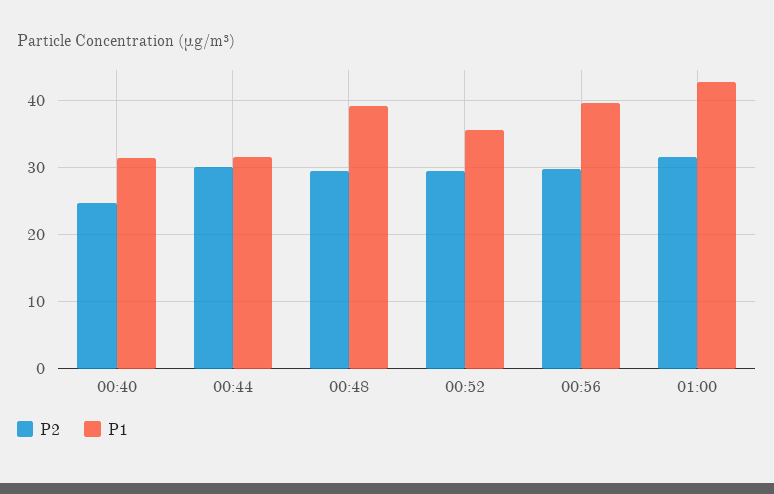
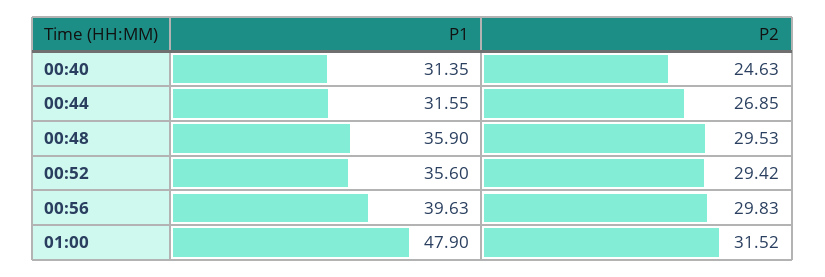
  {
    "P2": {
      "00:40": 24.63,
-     "00:44": 30,
+     "00:44": 26.85,
      "00:48": 29.53,
      "00:52": 29.42,
      "00:56": 29.83,
      "01:00": 31.52
    },
    "P1": {
      "00:40": 31.35,
      "00:44": 31.55,
-     "00:48": 39,
+     "00:48": 35.9,
      "00:52": 35.6,
      "00:56": 39.63,
-     "01:00": 43
+     "01:00": 47.9
    }
  }

